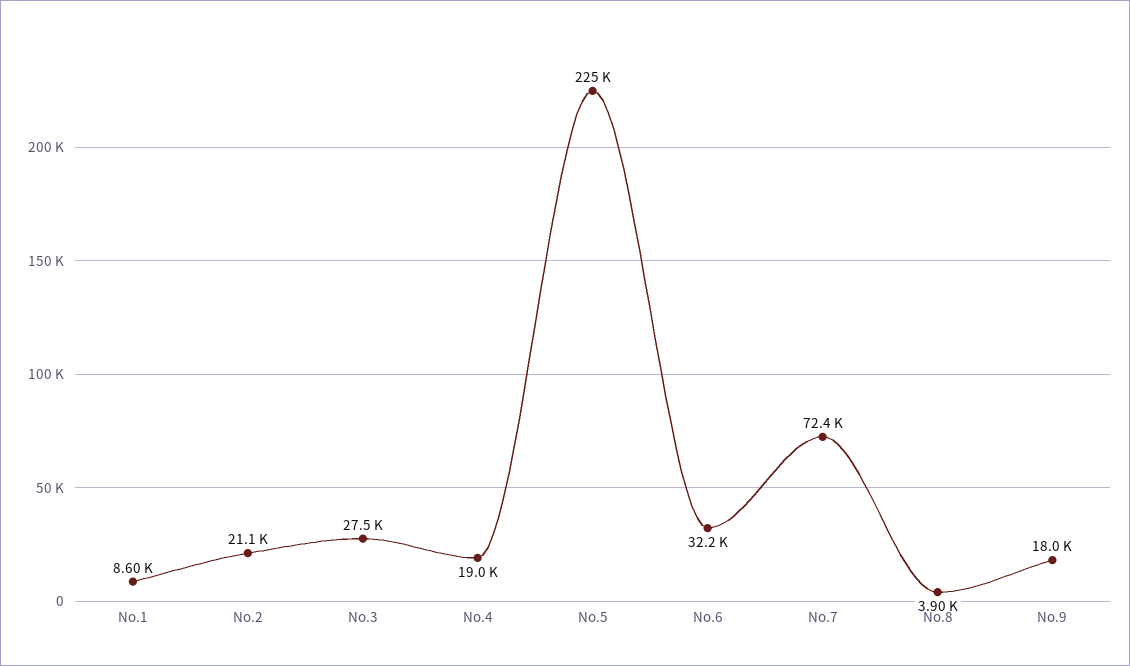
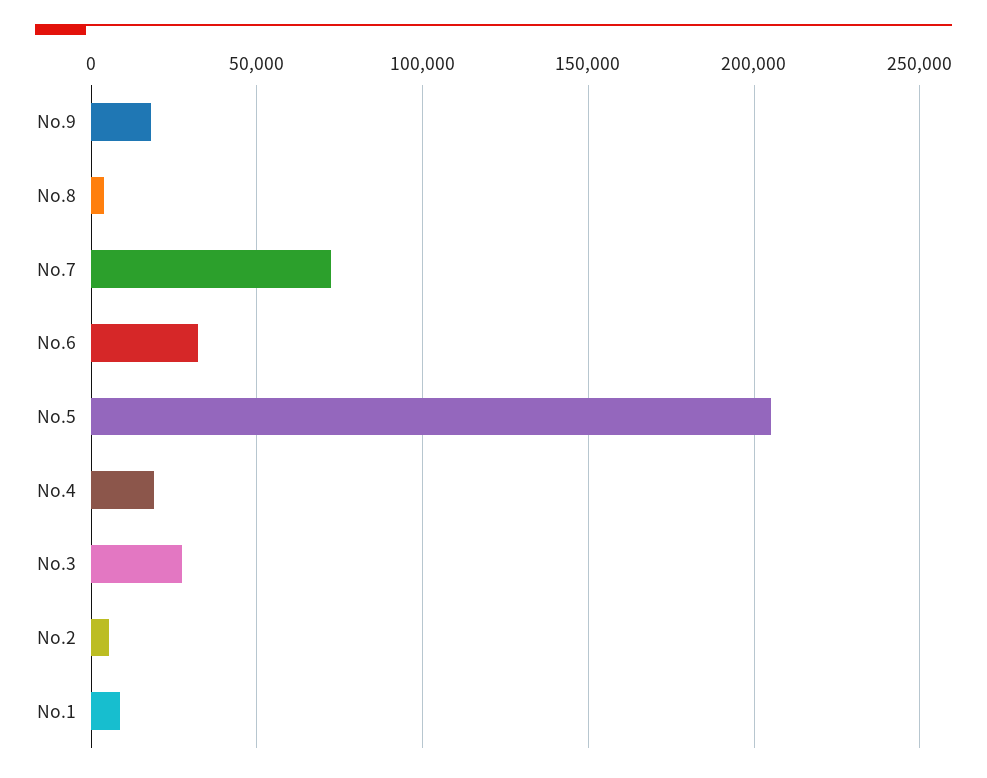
  {
    "No.1": 8600,
-   "No.2": 21100,
+   "No.2": 5000,
    "No.3": 27500,
    "No.4": 19000,
-   "No.5": 225000,
+   "No.5": 205000,
    "No.6": 32200,
    "No.7": 72400,
    "No.8": 3900,
    "No.9": 18000
  }

